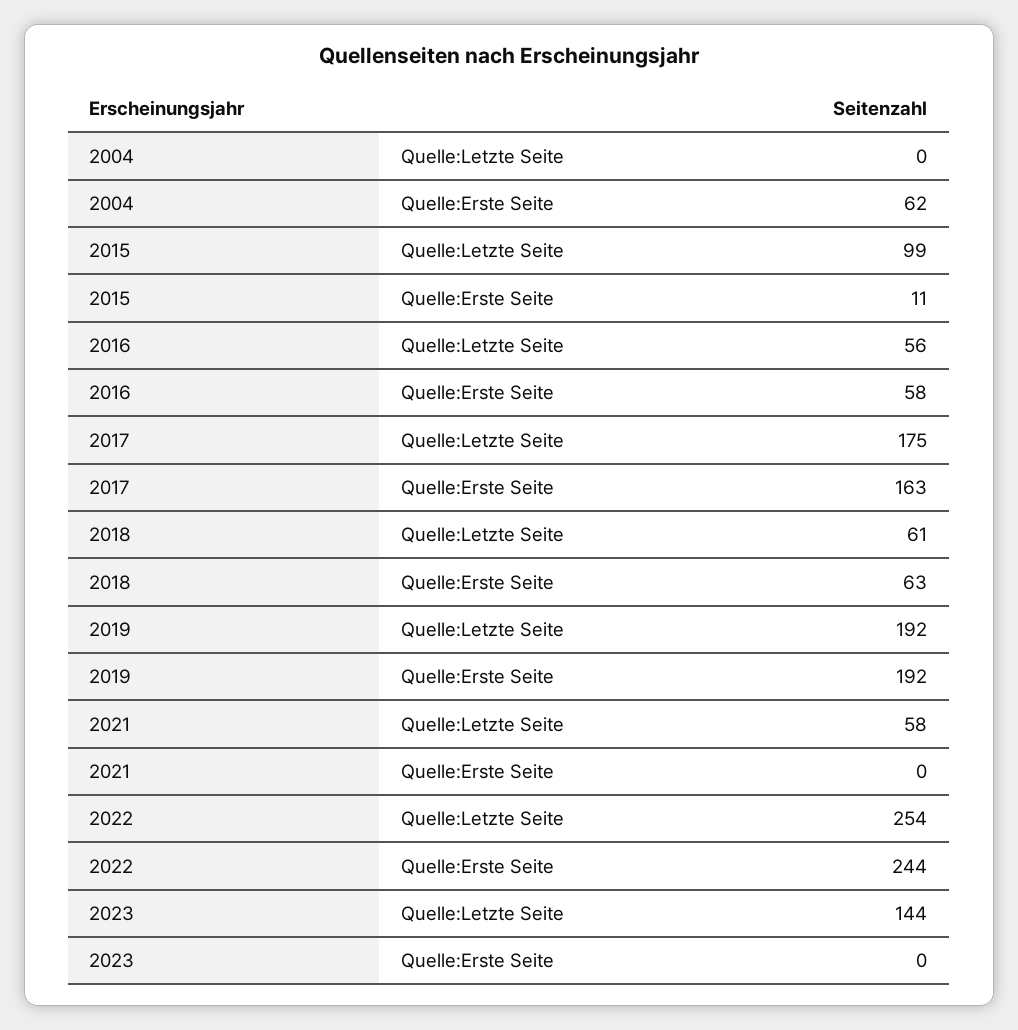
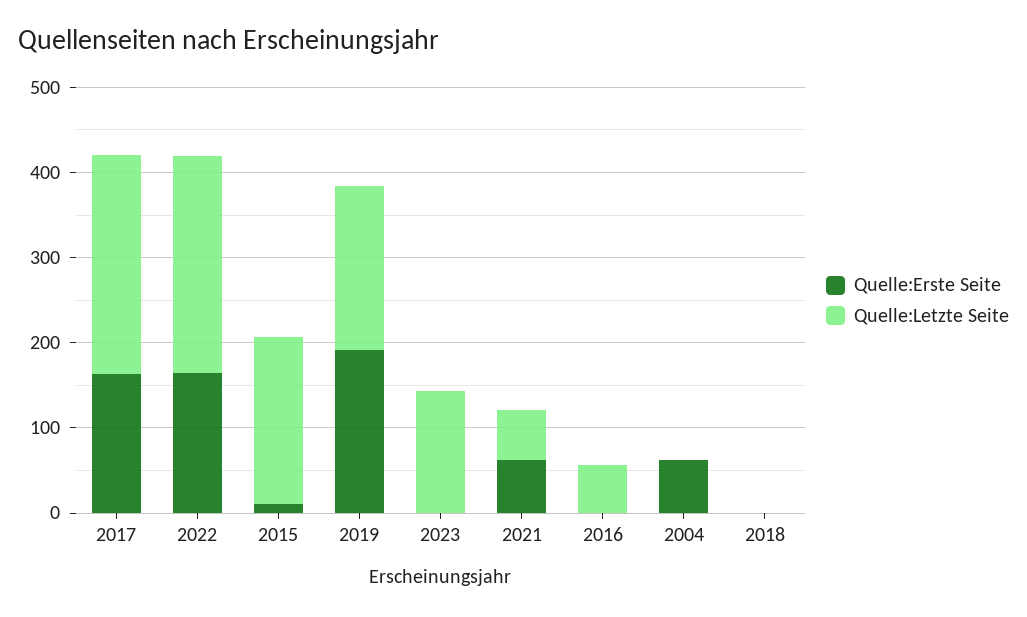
  {
    "Quelle:Letzte Seite": {
      "2004": 0,
-     "2015": 99,
+     "2015": 200,
      "2016": 56,
-     "2017": 175,
+     "2017": 260,
-     "2018": 61,
+     "2018": 0,
      "2019": 192,
      "2021": 58,
      "2022": 254,
      "2023": 144
    },
    "Quelle:Erste Seite": {
      "2004": 62,
      "2015": 11,
-     "2016": 58,
+     "2016": 0,
      "2017": 163,
-     "2018": 63,
+     "2018": 0,
      "2019": 192,
-     "2021": 0,
+     "2021": 60,
-     "2022": 244,
+     "2022": 160,
      "2023": 0
    }
  }

